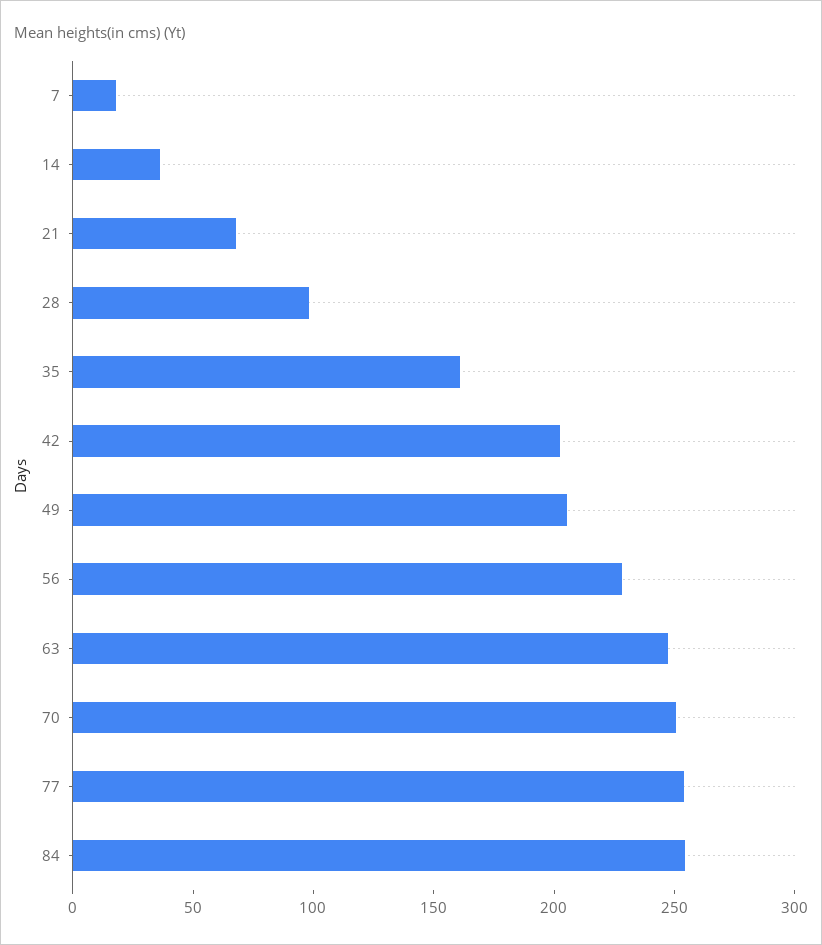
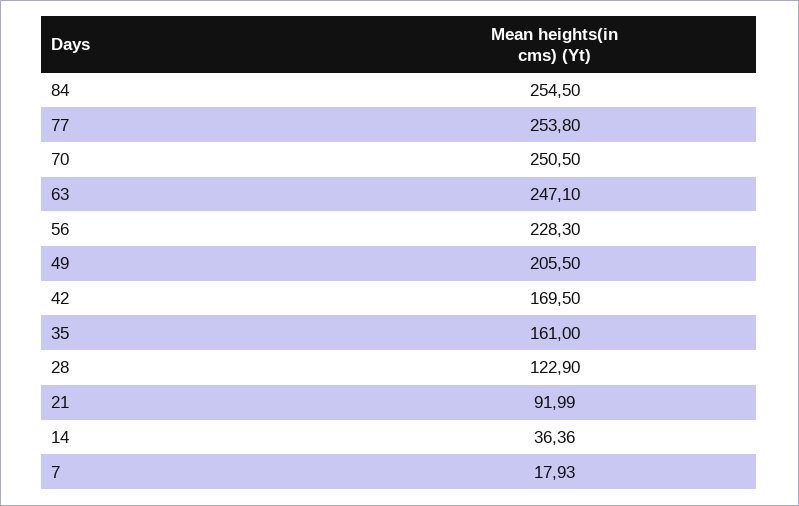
  {
    "7": 17.93,
    "14": 36.36,
-   "21": 70,
+   "21": 91.99,
-   "28": 100,
+   "28": 122.9,
    "35": 161,
-   "42": 200,
+   "42": 169.5,
    "49": 205.5,
    "56": 228.3,
    "63": 247.1,
    "70": 250.5,
    "77": 253.8,
    "84": 254.5
  }

